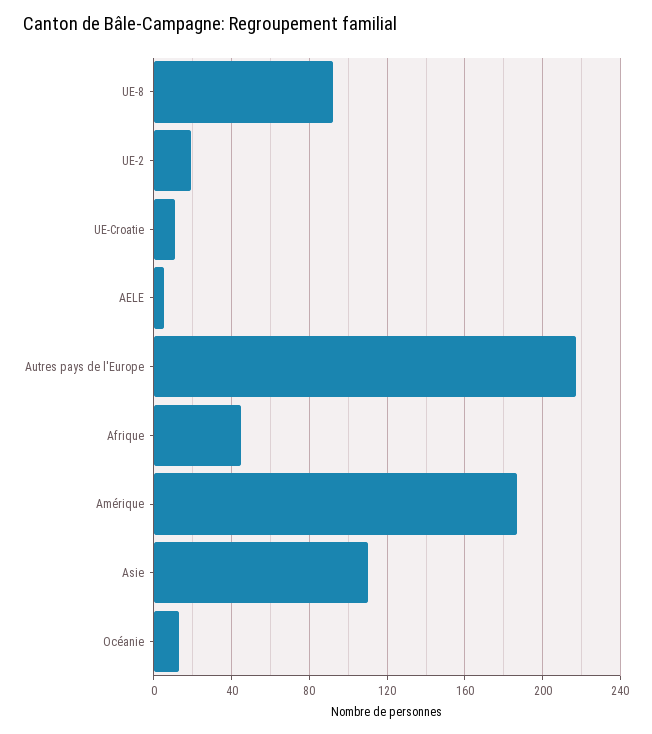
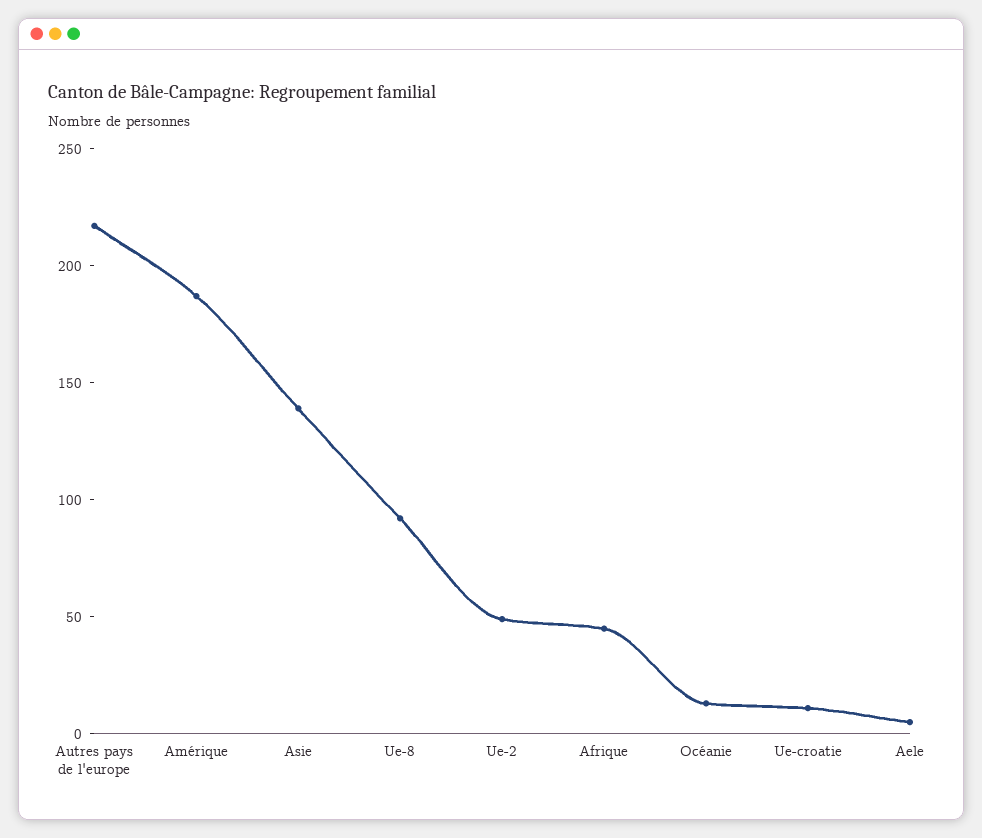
  {
    "UE-8": 90,
-   "UE-2": 20,
+   "UE-2": 50,
    "UE-Croatie": 10,
    "AELE": 5,
    "Autres pays de l'Europe": 215,
    "Afrique": 45,
    "Amérique": 185,
-   "Asie": 110,
+   "Asie": 140,
    "Océanie": 15
  }

